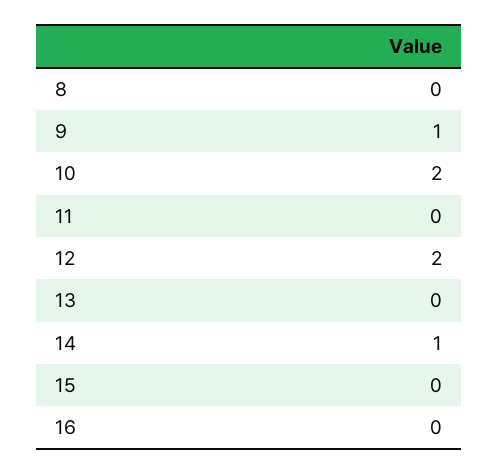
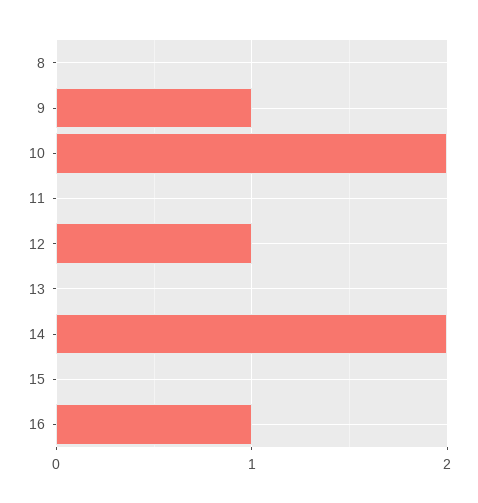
  {
    "8": 0,
    "9": 1,
    "10": 2,
    "11": 0,
-   "12": 2,
+   "12": 1,
    "13": 0,
-   "14": 1,
+   "14": 2,
    "15": 0,
-   "16": 0
+   "16": 1
  }

